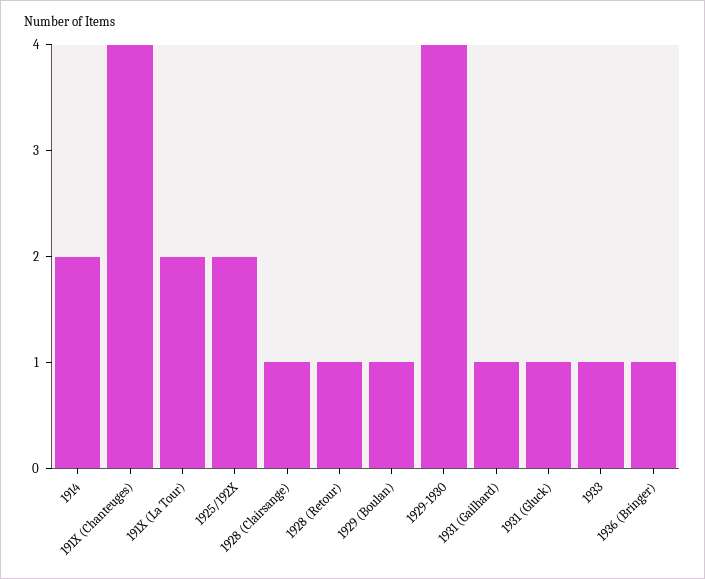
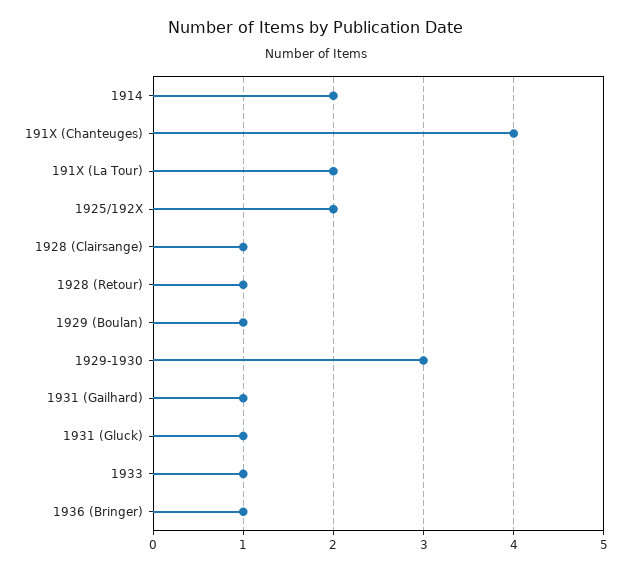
  {
    "1914": 2,
    "191X (Chanteuges)": 4,
    "191X (La Tour)": 2,
    "1925/192X": 2,
    "1928 (Clairsange)": 1,
    "1928 (Retour)": 1,
    "1929 (Boulan)": 1,
-   "1929-1930": 4,
+   "1929-1930": 3,
    "1931 (Gailhard)": 1,
    "1931 (Gluck)": 1,
    "1933": 1,
    "1936 (Bringer)": 1
  }

